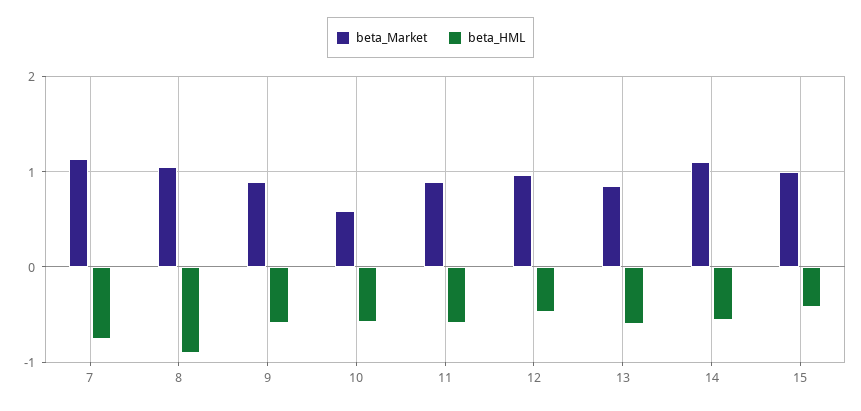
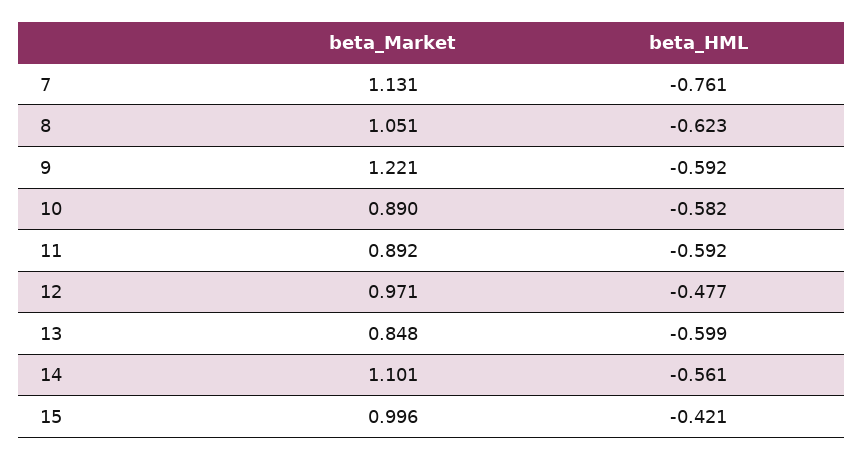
  {
    "beta_Market": {
      "7": 1.131,
      "8": 1.051,
-     "9": 0.9,
+     "9": 1.221,
-     "10": 0.6,
+     "10": 0.89,
      "11": 0.892,
      "12": 0.971,
      "13": 0.848,
      "14": 1.101,
      "15": 0.996
    },
    "beta_HML": {
      "7": -0.761,
-     "8": -0.9,
+     "8": -0.623,
      "9": -0.592,
      "10": -0.582,
      "11": -0.592,
      "12": -0.477,
      "13": -0.599,
      "14": -0.561,
      "15": -0.421
    }
  }

